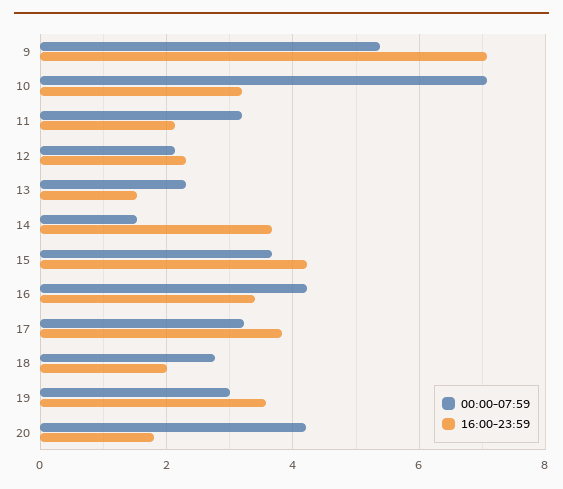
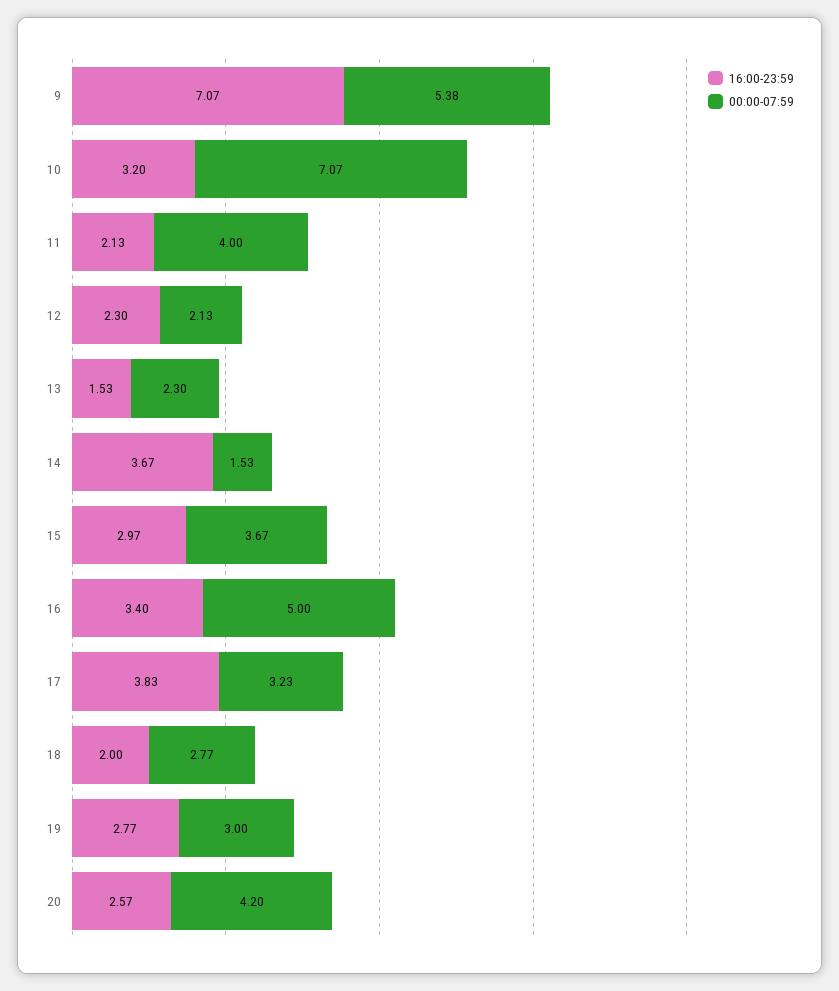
  {
    "00:00-07:59": {
      "9": 5.38,
      "10": 7.07,
-     "11": 3.2,
+     "11": 4,
      "12": 2.13,
      "13": 2.3,
      "14": 1.53,
      "15": 3.67,
-     "16": 4.2,
+     "16": 5,
      "17": 3.23,
      "18": 2.77,
      "19": 3,
      "20": 4.2
    },
    "16:00-23:59": {
      "9": 7.07,
      "10": 3.2,
      "11": 2.13,
      "12": 2.3,
      "13": 1.53,
      "14": 3.67,
-     "15": 4.2,
+     "15": 2.97,
      "16": 3.4,
      "17": 3.83,
      "18": 2,
-     "19": 3.6,
+     "19": 2.77,
-     "20": 1.8
+     "20": 2.57
    }
  }

